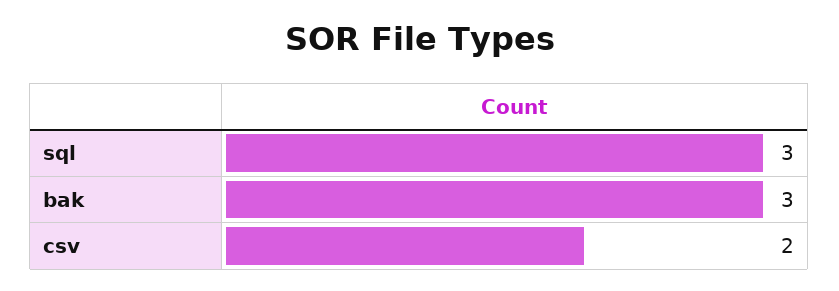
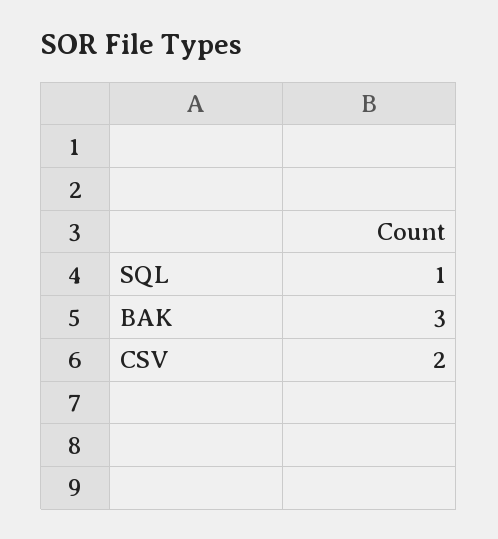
  {
-   "sql": 3,
+   "sql": 1,
    "bak": 3,
    "csv": 2
  }

